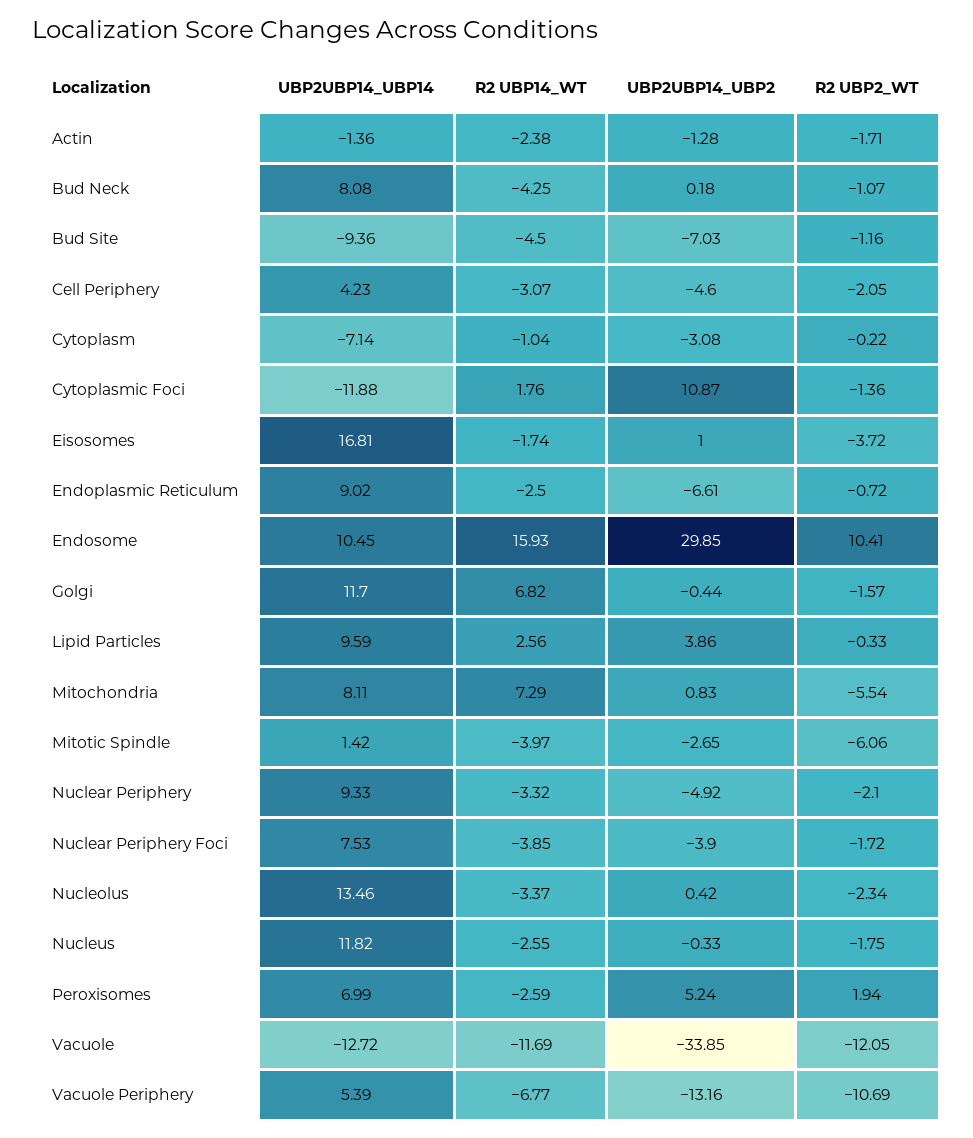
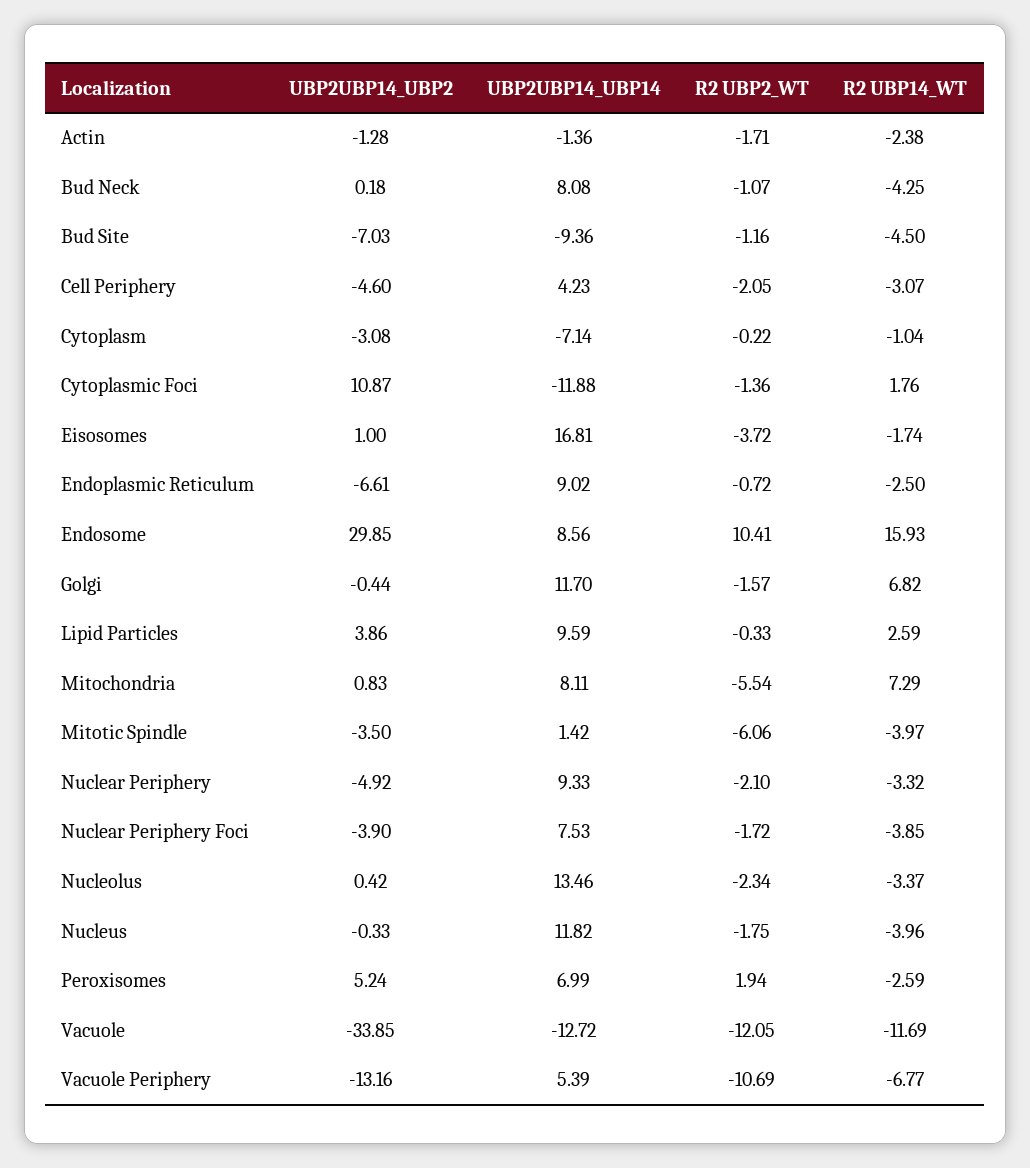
  {
    "UBP2UBP14_UBP14": {
      "Actin": -1.36,
      "Bud Neck": 8.08,
      "Bud Site": -9.36,
      "Cell Periphery": 4.23,
      "Cytoplasm": -7.14,
      "Cytoplasmic Foci": -11.88,
      "Eisosomes": 16.81,
      "Endoplasmic Reticulum": 9.02,
-     "Endosome": 10.45,
+     "Endosome": 8.56,
      "Golgi": 11.7,
      "Lipid Particles": 9.59,
      "Mitochondria": 8.11,
      "Mitotic Spindle": 1.42,
      "Nuclear Periphery": 9.33,
      "Nuclear Periphery Foci": 7.53,
      "Nucleolus": 13.46,
      "Nucleus": 11.82,
      "Peroxisomes": 6.99,
      "Vacuole": -12.72,
      "Vacuole Periphery": 5.39
    },
    "R2 UBP14_WT": {
      "Actin": -2.38,
      "Bud Neck": -4.25,
      "Bud Site": -4.5,
      "Cell Periphery": -3.07,
      "Cytoplasm": -1.04,
      "Cytoplasmic Foci": 1.76,
      "Eisosomes": -1.74,
      "Endoplasmic Reticulum": -2.5,
      "Endosome": 15.93,
      "Golgi": 6.82,
-     "Lipid Particles": 2.56,
+     "Lipid Particles": 2.59,
      "Mitochondria": 7.29,
      "Mitotic Spindle": -3.97,
      "Nuclear Periphery": -3.32,
      "Nuclear Periphery Foci": -3.85,
      "Nucleolus": -3.37,
-     "Nucleus": -2.55,
+     "Nucleus": -3.96,
      "Peroxisomes": -2.59,
      "Vacuole": -11.69,
      "Vacuole Periphery": -6.77
    },
    "UBP2UBP14_UBP2": {
      "Actin": -1.28,
      "Bud Neck": 0.18,
      "Bud Site": -7.03,
      "Cell Periphery": -4.6,
      "Cytoplasm": -3.08,
      "Cytoplasmic Foci": 10.87,
      "Eisosomes": 1,
      "Endoplasmic Reticulum": -6.61,
      "Endosome": 29.85,
      "Golgi": -0.44,
      "Lipid Particles": 3.86,
      "Mitochondria": 0.83,
-     "Mitotic Spindle": -2.65,
+     "Mitotic Spindle": -3.5,
      "Nuclear Periphery": -4.92,
      "Nuclear Periphery Foci": -3.9,
      "Nucleolus": 0.42,
      "Nucleus": -0.33,
      "Peroxisomes": 5.24,
      "Vacuole": -33.85,
      "Vacuole Periphery": -13.16
    },
    "R2 UBP2_WT": {
      "Actin": -1.71,
      "Bud Neck": -1.07,
      "Bud Site": -1.16,
      "Cell Periphery": -2.05,
      "Cytoplasm": -0.22,
      "Cytoplasmic Foci": -1.36,
      "Eisosomes": -3.72,
      "Endoplasmic Reticulum": -0.72,
      "Endosome": 10.41,
      "Golgi": -1.57,
      "Lipid Particles": -0.33,
      "Mitochondria": -5.54,
      "Mitotic Spindle": -6.06,
      "Nuclear Periphery": -2.1,
      "Nuclear Periphery Foci": -1.72,
      "Nucleolus": -2.34,
      "Nucleus": -1.75,
      "Peroxisomes": 1.94,
      "Vacuole": -12.05,
      "Vacuole Periphery": -10.69
    }
  }

